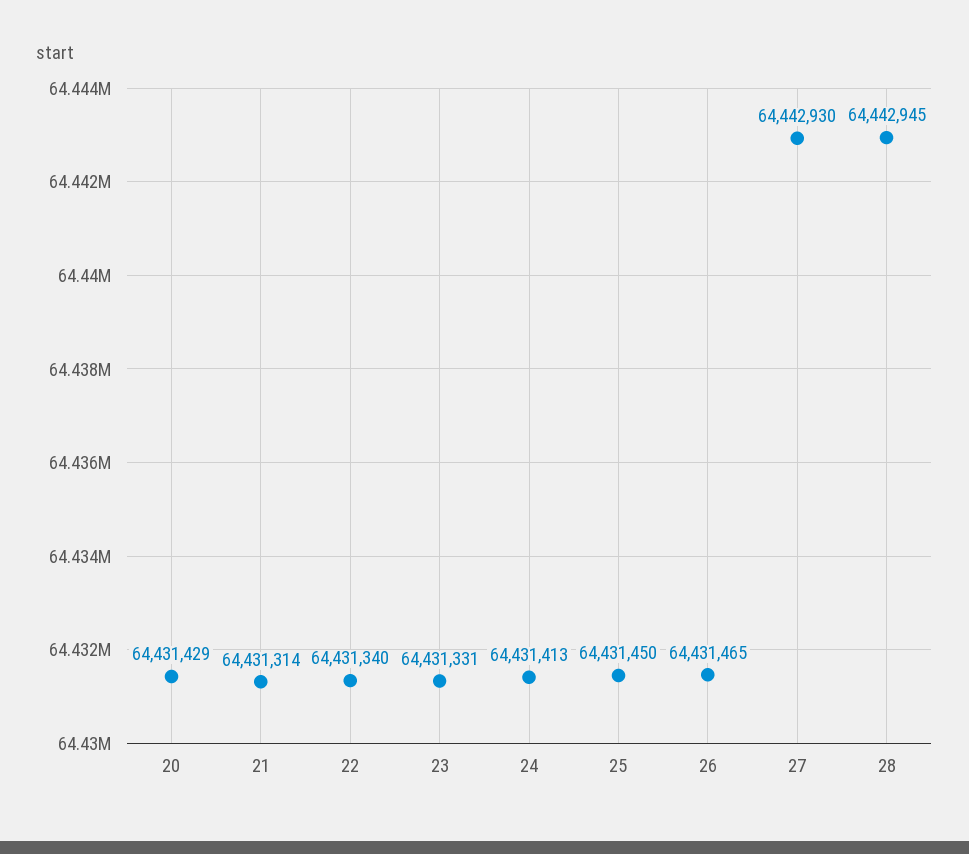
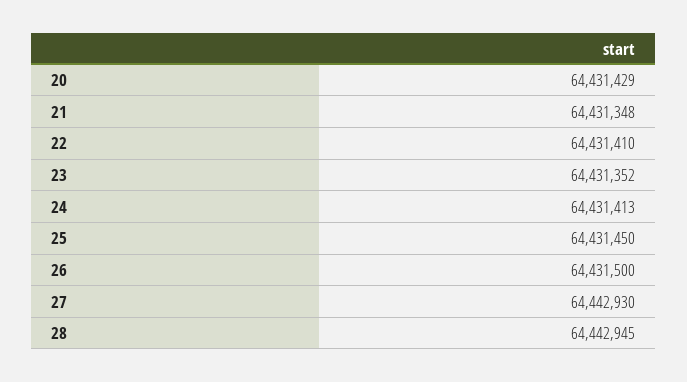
  {
    "20": 64431429,
-   "21": 64431314,
+   "21": 64431348,
-   "22": 64431340,
+   "22": 64431410,
-   "23": 64431331,
+   "23": 64431352,
    "24": 64431413,
    "25": 64431450,
-   "26": 64431465,
+   "26": 64431500,
    "27": 64442930,
    "28": 64442945
  }

